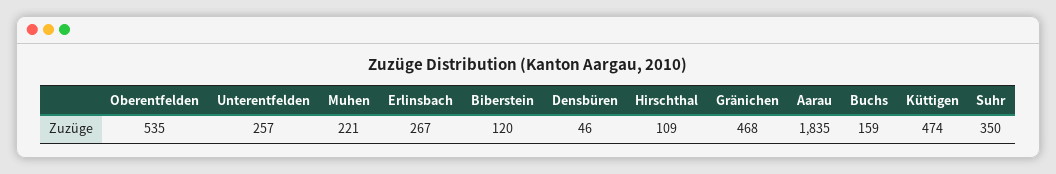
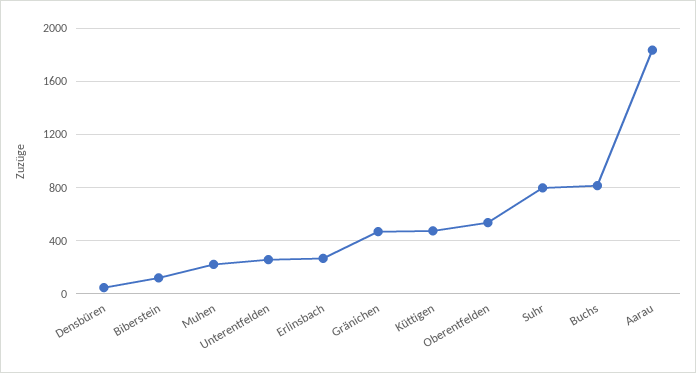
  {
    "Oberentfelden": 535,
    "Unterentfelden": 257,
    "Muhen": 221,
    "Erlinsbach": 267,
    "Biberstein": 120,
    "Densbüren": 46,
-   "Hirschthal": 109,
    "Gränichen": 468,
    "Aarau": 1835,
-   "Buchs": 159,
+   "Buchs": 800,
    "Küttigen": 474,
-   "Suhr": 350
+   "Suhr": 800
  }

